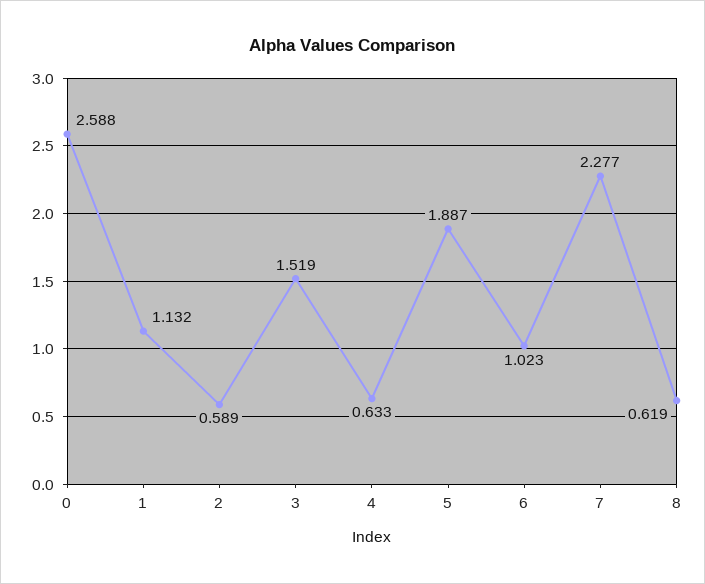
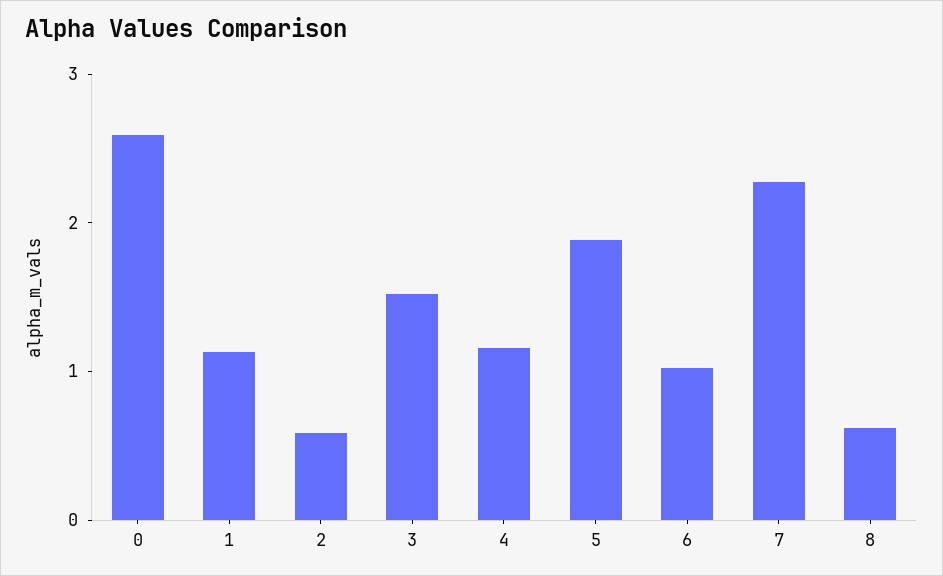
  {
    "0": 2.588,
    "1": 1.132,
    "2": 0.589,
    "3": 1.519,
-   "4": 0.633,
+   "4": 1.2,
    "5": 1.887,
    "6": 1.023,
    "7": 2.277,
    "8": 0.619
  }

